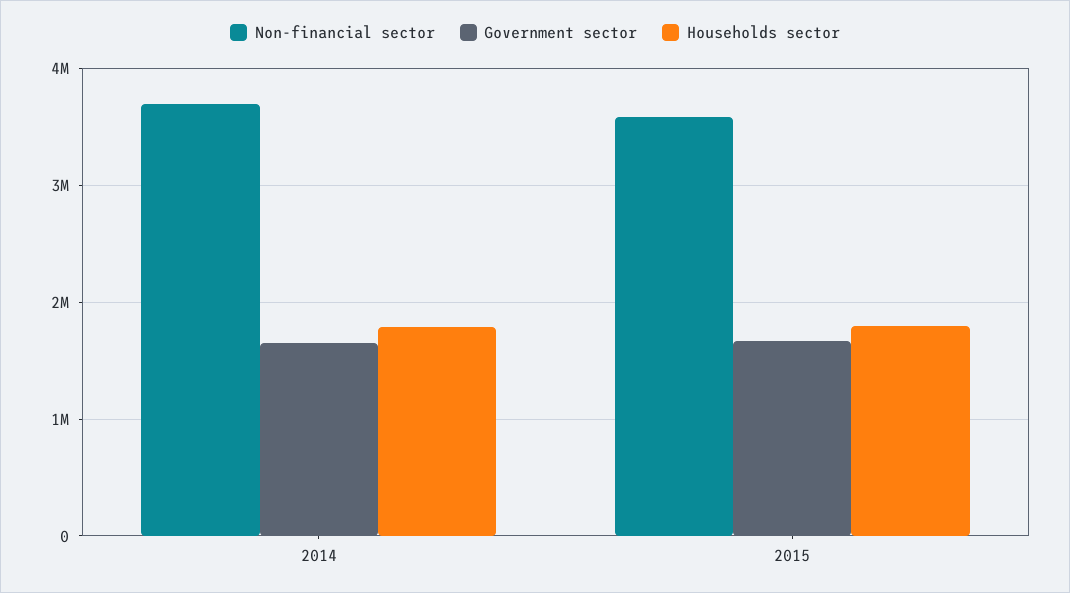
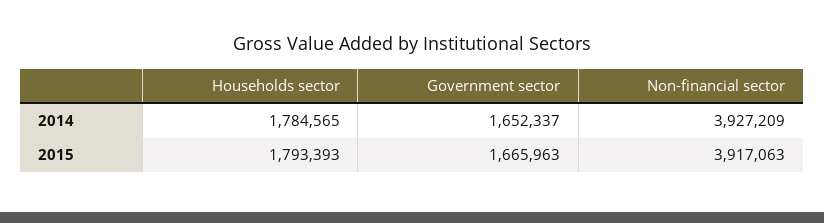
  {
    "Non-financial sector": {
-     "2014": 3700000,
+     "2014": 3927209,
-     "2015": 3600000
+     "2015": 3917063
    },
    "Government sector": {
      "2014": 1652337,
      "2015": 1665963
    },
    "Households sector": {
      "2014": 1784565,
      "2015": 1793393
    }
  }

